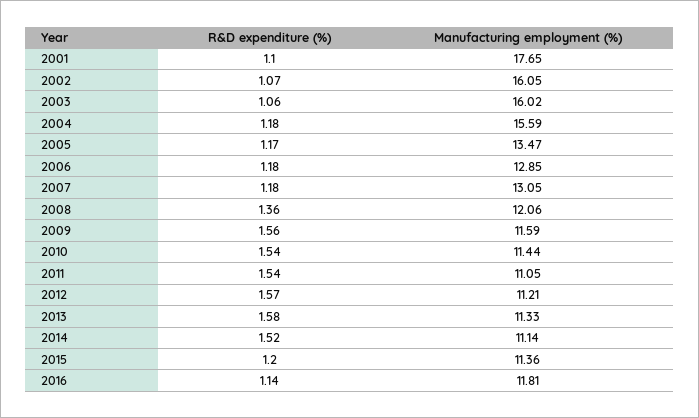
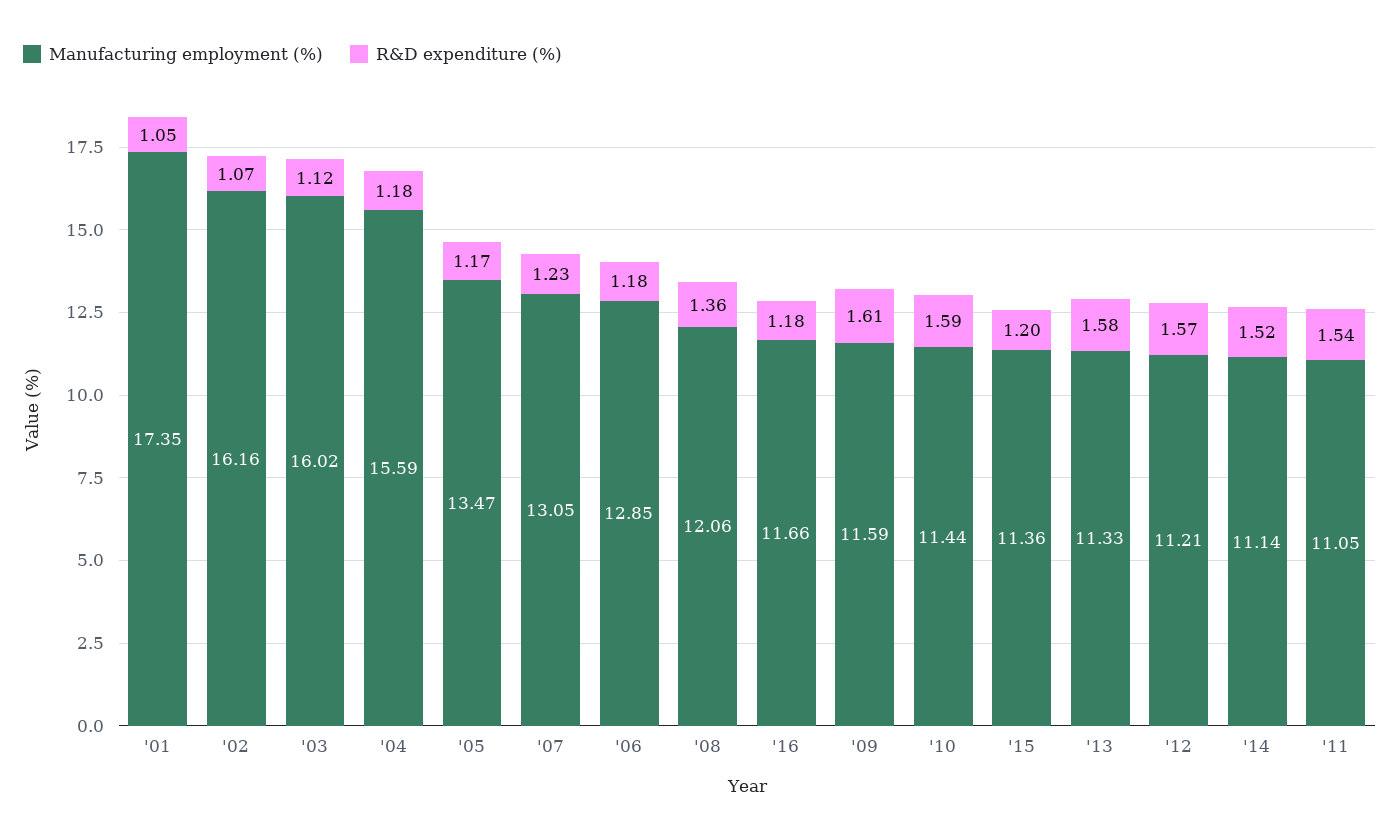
  {
    "R&D expenditure (%)": {
-     "2001": 1.1,
+     "2001": 1.05,
      "2002": 1.07,
-     "2003": 1.06,
+     "2003": 1.12,
      "2004": 1.18,
      "2005": 1.17,
      "2006": 1.18,
-     "2007": 1.18,
+     "2007": 1.23,
      "2008": 1.36,
-     "2009": 1.56,
+     "2009": 1.61,
-     "2010": 1.54,
+     "2010": 1.59,
      "2011": 1.54,
      "2012": 1.57,
      "2013": 1.58,
      "2014": 1.52,
      "2015": 1.2,
-     "2016": 1.14
+     "2016": 1.18
    },
    "Manufacturing employment (%)": {
-     "2001": 17.65,
+     "2001": 17.35,
-     "2002": 16.05,
+     "2002": 16.16,
      "2003": 16.02,
      "2004": 15.59,
      "2005": 13.47,
      "2006": 12.85,
      "2007": 13.05,
      "2008": 12.06,
      "2009": 11.59,
      "2010": 11.44,
      "2011": 11.05,
      "2012": 11.21,
      "2013": 11.33,
      "2014": 11.14,
      "2015": 11.36,
-     "2016": 11.81
+     "2016": 11.66
    }
  }

